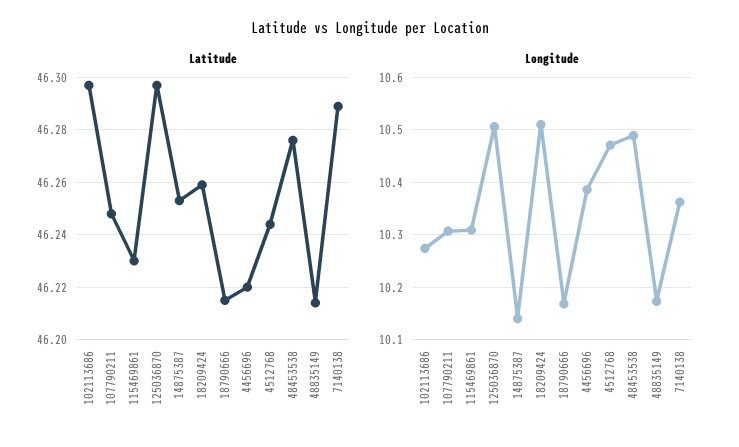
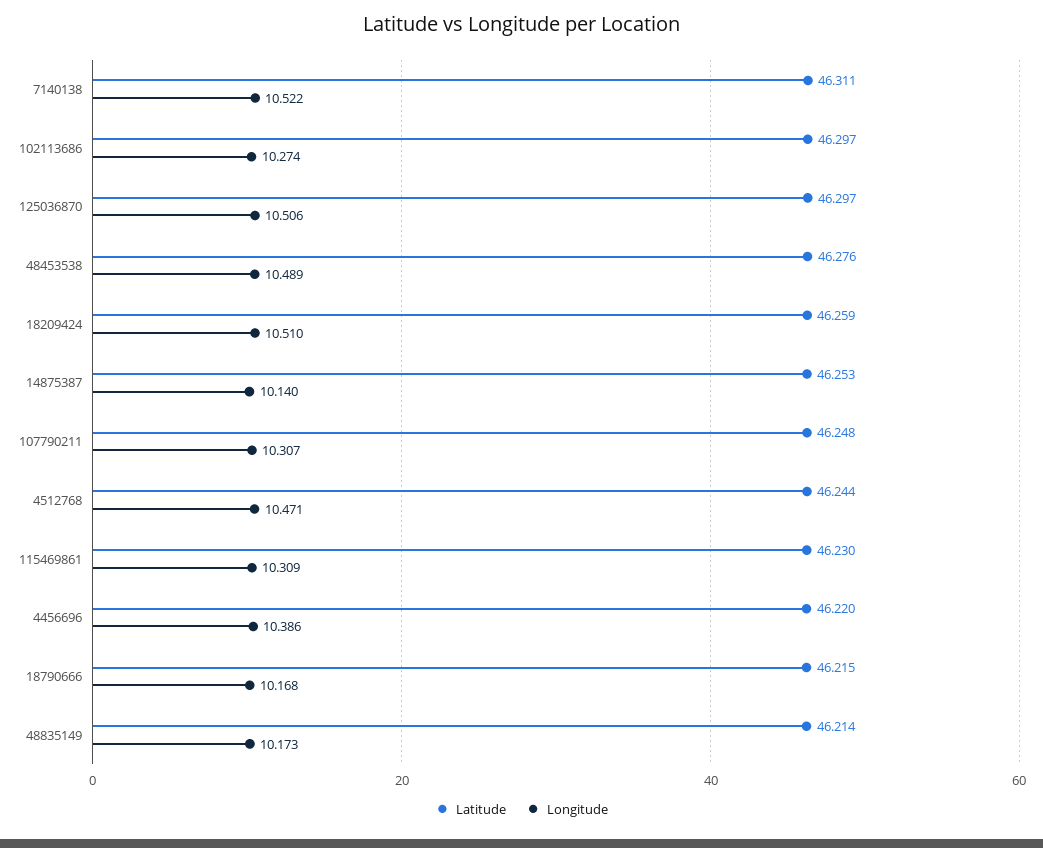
  {
    "Latitude": {
      "102113686": 46.297,
      "107790211": 46.248,
      "115469861": 46.23,
      "125036870": 46.297,
      "14875387": 46.253,
      "18209424": 46.259,
      "18790666": 46.215,
      "4456696": 46.22,
      "4512768": 46.244,
      "48453538": 46.276,
      "48835149": 46.214,
-     "7140138": 46.29
+     "7140138": 46.311
    },
    "Longitude": {
      "102113686": 10.274,
      "107790211": 10.307,
      "115469861": 10.309,
      "125036870": 10.506,
      "14875387": 10.14,
      "18209424": 10.51,
      "18790666": 10.168,
      "4456696": 10.386,
      "4512768": 10.471,
      "48453538": 10.489,
      "48835149": 10.173,
-     "7140138": 10.36
+     "7140138": 10.522
    }
  }

